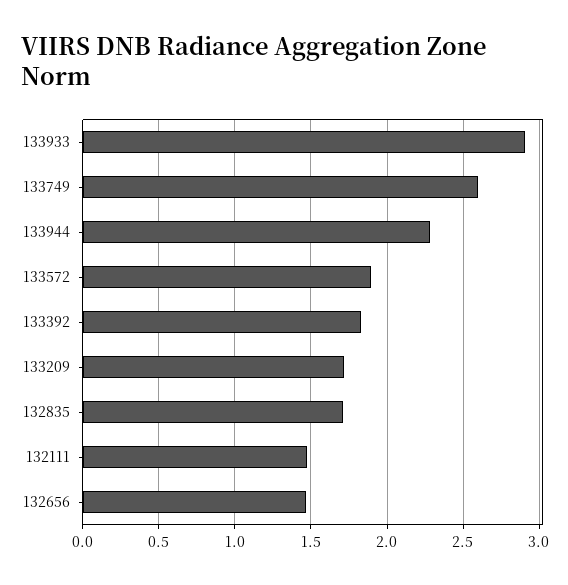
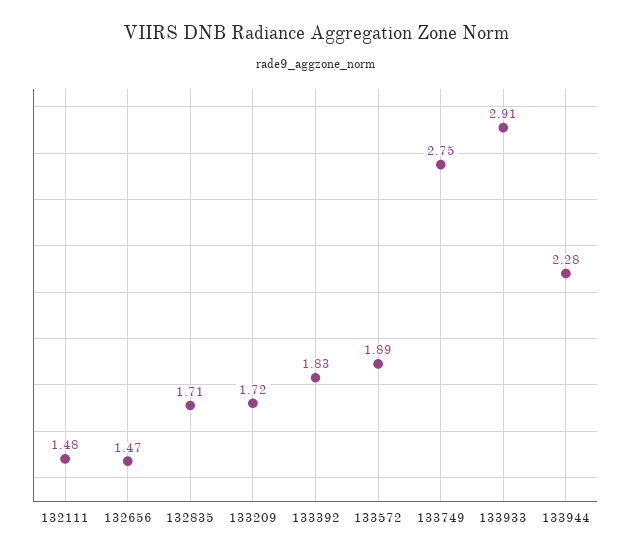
  {
    "133933": 2.91,
-   "133749": 2.6,
+   "133749": 2.75,
    "133944": 2.28,
    "133572": 1.89,
    "133392": 1.83,
    "133209": 1.72,
    "132835": 1.71,
    "132111": 1.48,
    "132656": 1.47
  }

